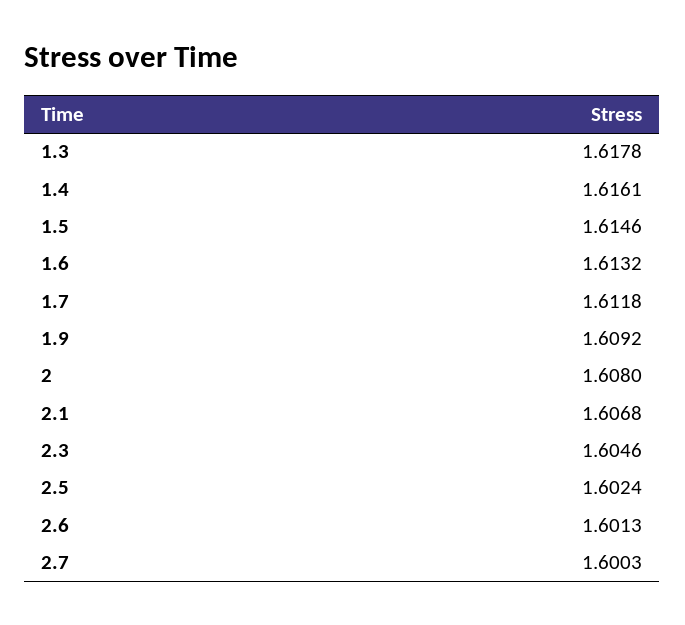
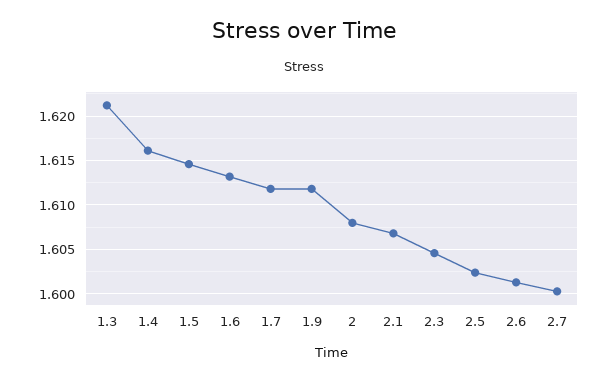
  {
-   "1.3": 1.6178,
+   "1.3": 1.621,
    "1.4": 1.6161,
    "1.5": 1.6146,
    "1.6": 1.6132,
    "1.7": 1.6118,
-   "1.9": 1.6092,
+   "1.9": 1.612,
    "2": 1.608,
    "2.1": 1.6068,
    "2.3": 1.6046,
    "2.5": 1.6024,
    "2.6": 1.6013,
    "2.7": 1.6003
  }

